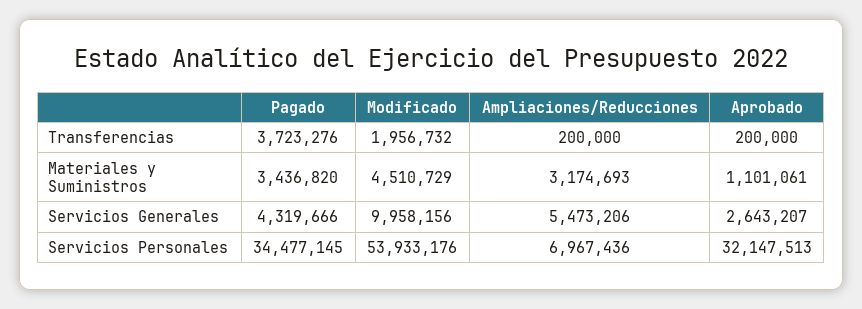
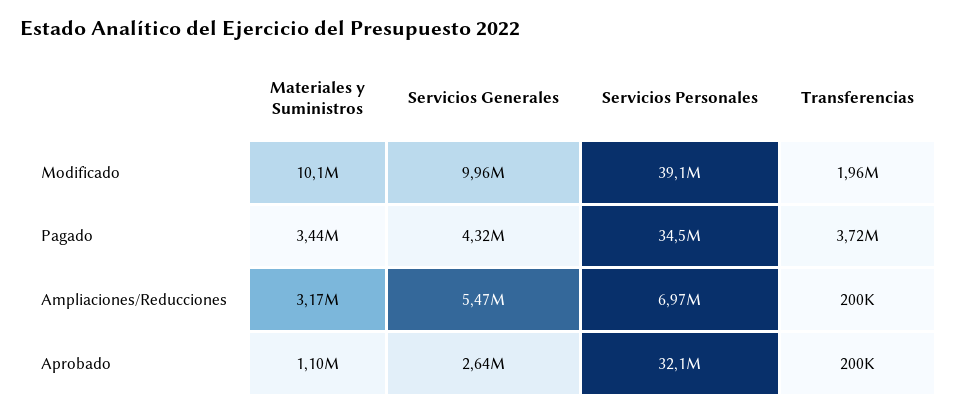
  {
    "Pagado": {
      "Transferencias": 3723276,
      "Materiales y Suministros": 3436820,
      "Servicios Generales": 4319666,
      "Servicios Personales": 34477145
    },
    "Modificado": {
      "Transferencias": 1956732,
-     "Materiales y Suministros": 4510729,
+     "Materiales y Suministros": 10100000,
      "Servicios Generales": 9958156,
-     "Servicios Personales": 53933176
+     "Servicios Personales": 39100000
    },
    "Ampliaciones/Reducciones": {
      "Transferencias": 200000,
      "Materiales y Suministros": 3174693,
      "Servicios Generales": 5473206,
      "Servicios Personales": 6967436
    },
    "Aprobado": {
      "Transferencias": 200000,
      "Materiales y Suministros": 1101061,
      "Servicios Generales": 2643207,
      "Servicios Personales": 32147513
    }
  }

